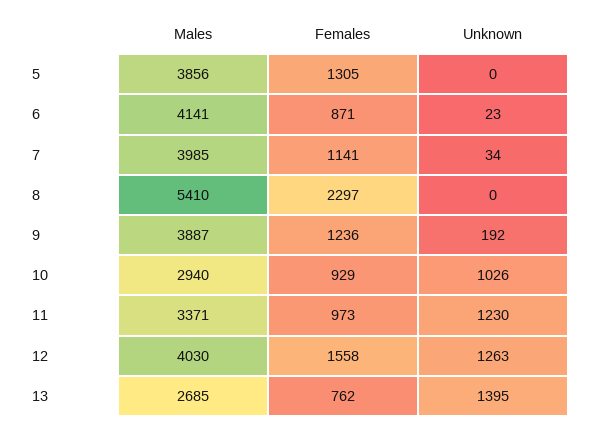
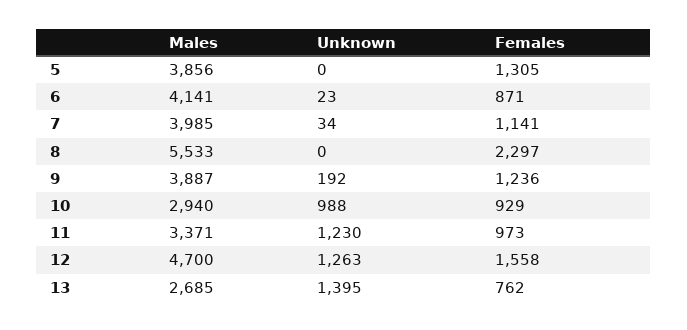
  {
    "Males": {
      "5": 3856,
      "6": 4141,
      "7": 3985,
-     "8": 5410,
+     "8": 5533,
      "9": 3887,
      "10": 2940,
      "11": 3371,
-     "12": 4030,
+     "12": 4700,
      "13": 2685
    },
    "Females": {
      "5": 1305,
      "6": 871,
      "7": 1141,
      "8": 2297,
      "9": 1236,
      "10": 929,
      "11": 973,
      "12": 1558,
      "13": 762
    },
    "Unknown": {
      "5": 0,
      "6": 23,
      "7": 34,
      "8": 0,
      "9": 192,
-     "10": 1026,
+     "10": 988,
      "11": 1230,
      "12": 1263,
      "13": 1395
    }
  }

